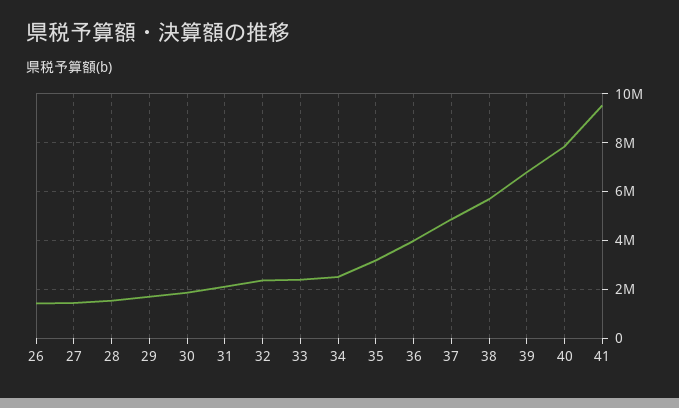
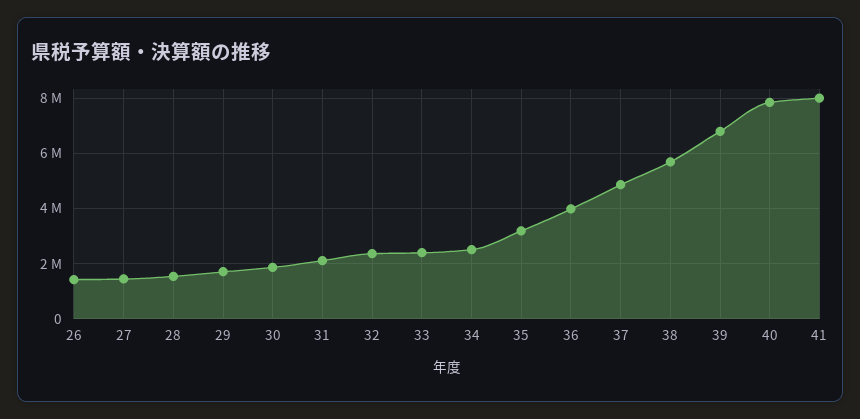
  {
    "26": 1500000,
    "27": 1500000,
    "28": 1500000,
    "29": 1750000,
    "30": 1750000,
    "31": 2000000,
    "32": 2250000,
    "33": 2500000,
    "34": 2500000,
    "35": 3250000,
    "36": 4000000,
    "37": 4750000,
    "38": 5750000,
    "39": 6750000,
    "40": 7750000,
-   "41": 9500000
+   "41": 8000000
  }

